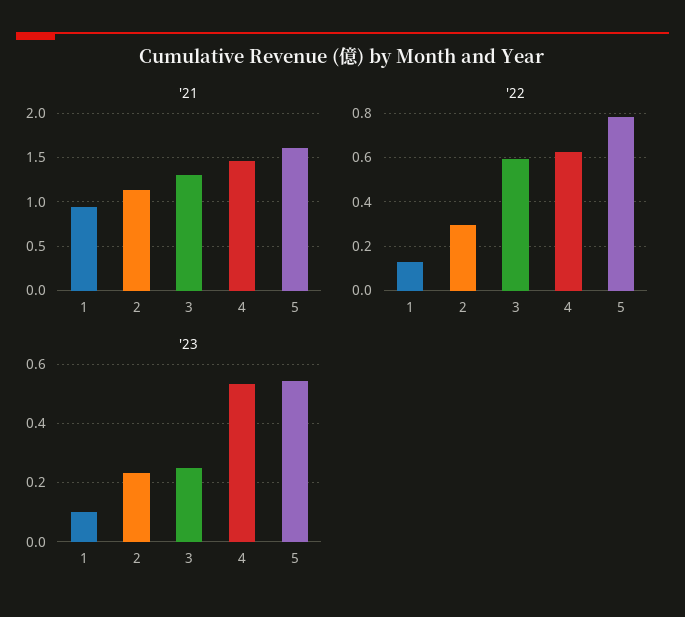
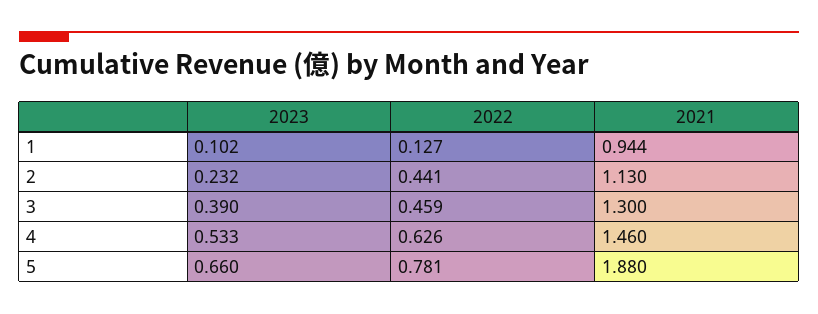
  {
    "'21": {
      "1": 0.944,
      "2": 1.13,
      "3": 1.3,
      "4": 1.46,
-     "5": 1.6
+     "5": 1.88
    },
    "'22": {
      "1": 0.127,
-     "2": 0.3,
+     "2": 0.441,
-     "3": 0.6,
+     "3": 0.459,
      "4": 0.626,
      "5": 0.781
    },
    "'23": {
      "1": 0.102,
      "2": 0.232,
-     "3": 0.25,
+     "3": 0.39,
      "4": 0.533,
-     "5": 0.55
+     "5": 0.66
    }
  }

